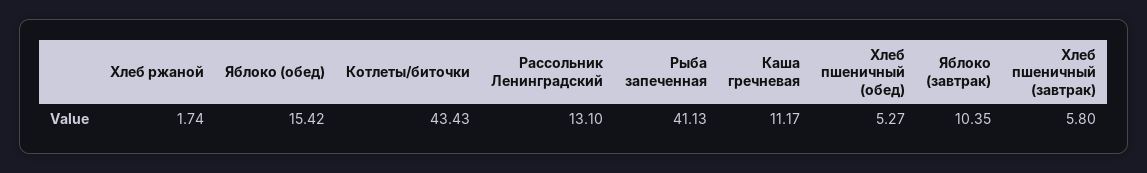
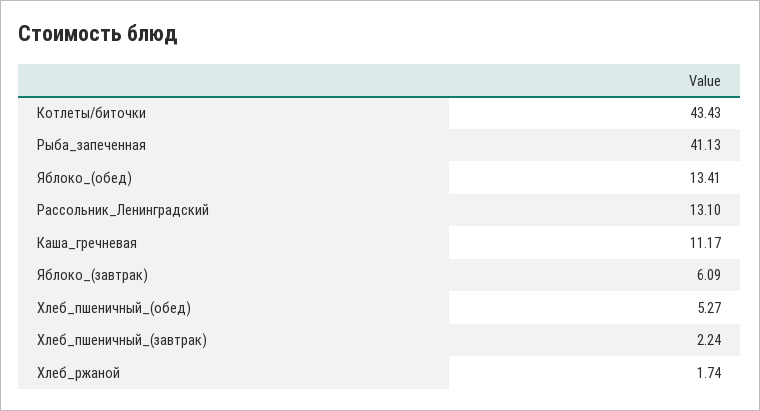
  {
    "Хлеб ржаной": 1.74,
-   "Яблоко (обед)": 15.42,
+   "Яблоко (обед)": 13.41,
    "Котлеты/биточки": 43.43,
    "Рассольник Ленинградский": 13.1,
    "Рыба запеченная": 41.13,
    "Каша гречневая": 11.17,
    "Хлеб пшеничный (обед)": 5.27,
-   "Яблоко (завтрак)": 10.35,
+   "Яблоко (завтрак)": 6.09,
-   "Хлеб пшеничный (завтрак)": 5.8
+   "Хлеб пшеничный (завтрак)": 2.24
  }

